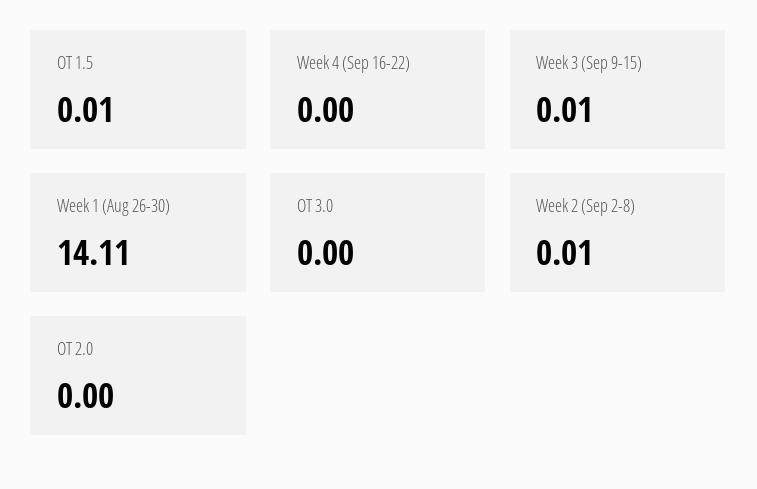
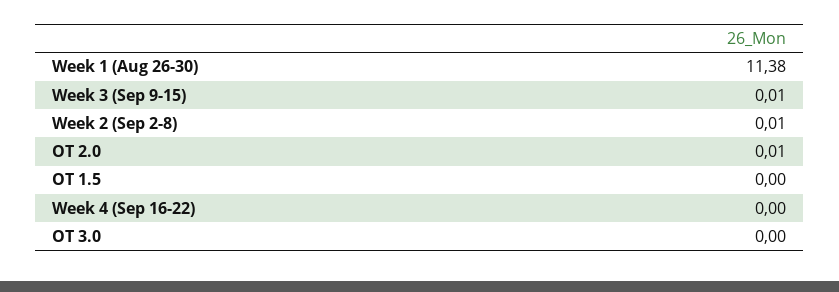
  {
-   "OT 1.5": 0.01,
+   "OT 1.5": 0,
    "Week 4 (Sep 16-22)": 0,
    "Week 3 (Sep 9-15)": 0.01,
-   "Week 1 (Aug 26-30)": 14.11,
+   "Week 1 (Aug 26-30)": 11.38,
    "OT 3.0": 0,
    "Week 2 (Sep 2-8)": 0.01,
-   "OT 2.0": 0
+   "OT 2.0": 0.01
  }

